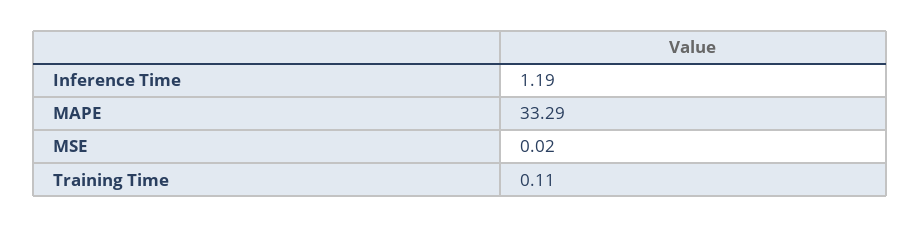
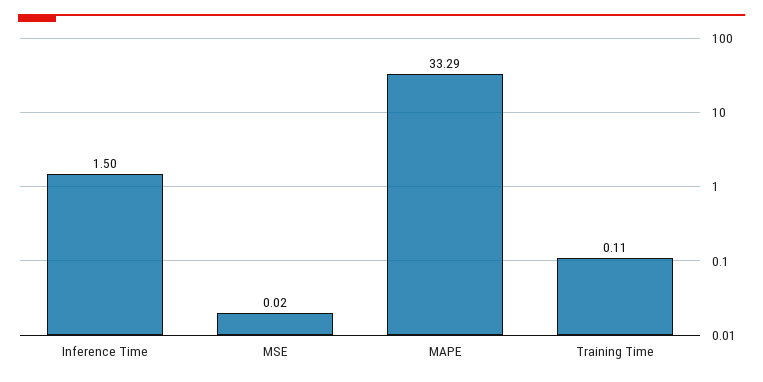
  {
-   "Inference Time": 1.19,
+   "Inference Time": 1.5,
    "MAPE": 33.29,
    "MSE": 0.02,
    "Training Time": 0.11
  }

